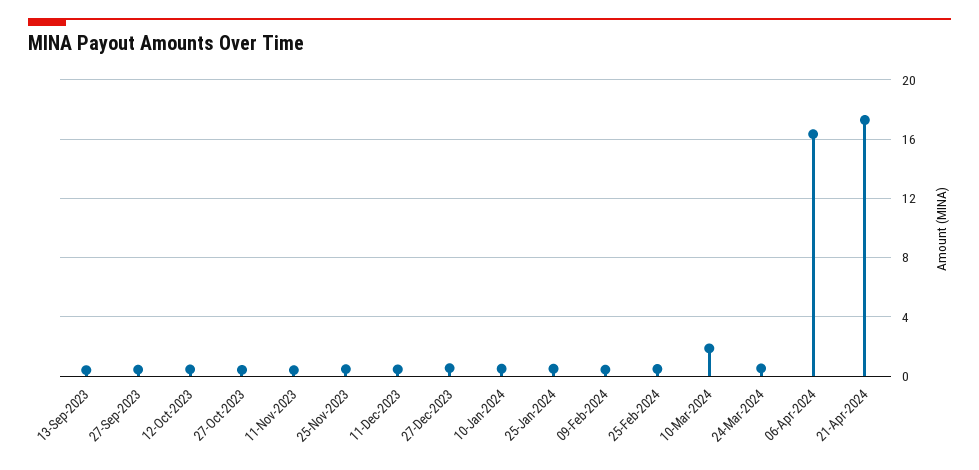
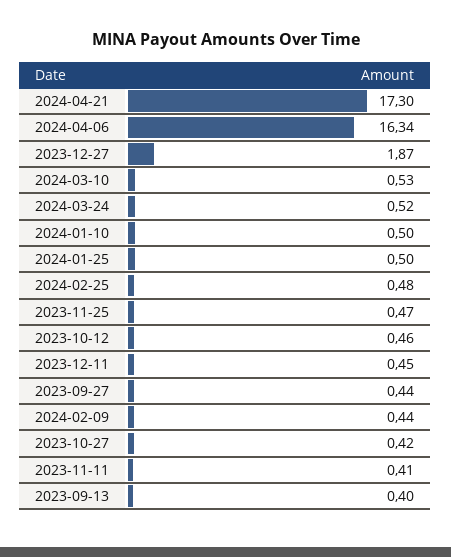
  {
    "13-Sep-2023": 0.4,
    "27-Sep-2023": 0.44,
    "12-Oct-2023": 0.46,
    "27-Oct-2023": 0.42,
    "11-Nov-2023": 0.41,
    "25-Nov-2023": 0.47,
    "11-Dec-2023": 0.45,
-   "27-Dec-2023": 0.5,
+   "27-Dec-2023": 1.87,
    "10-Jan-2024": 0.5,
    "25-Jan-2024": 0.5,
    "09-Feb-2024": 0.44,
    "25-Feb-2024": 0.48,
-   "10-Mar-2024": 2,
+   "10-Mar-2024": 0.53,
    "24-Mar-2024": 0.52,
    "06-Apr-2024": 16.34,
    "21-Apr-2024": 17.3
  }

